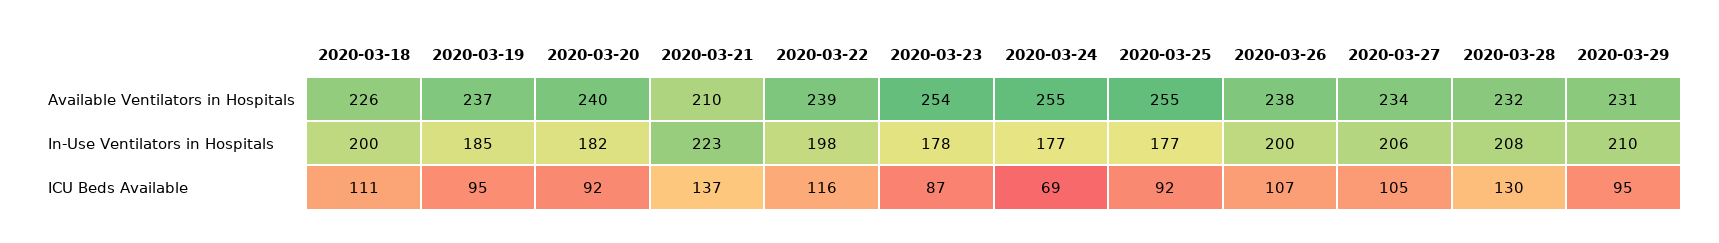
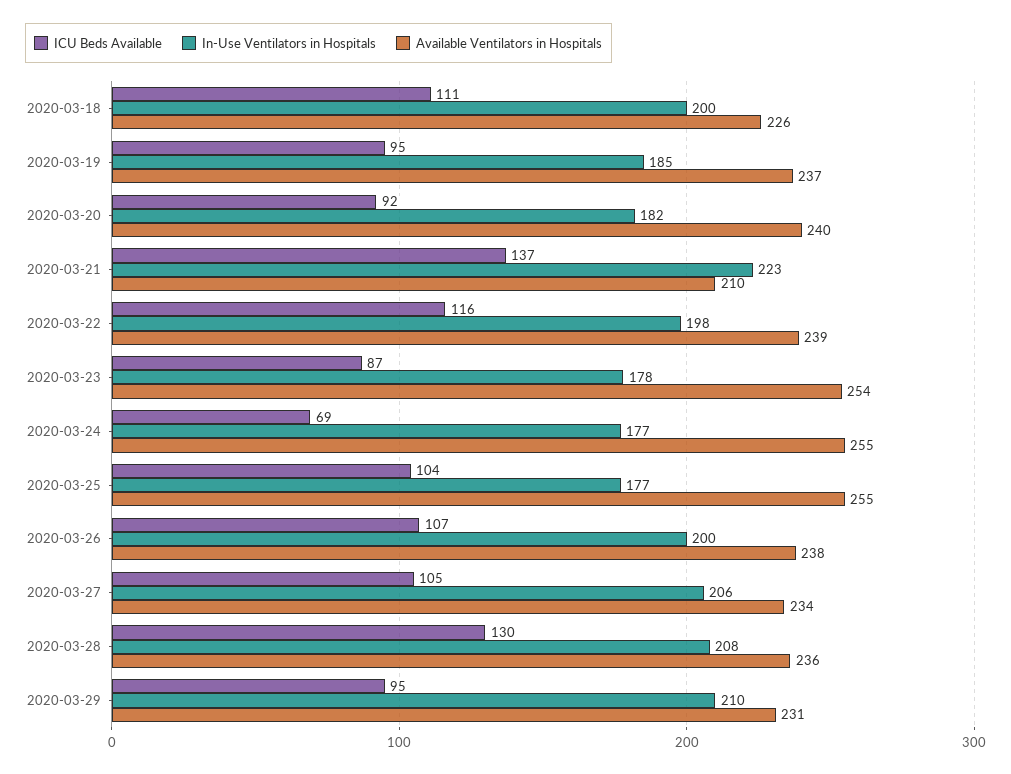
  {
    "Available Ventilators in Hospitals": {
      "2020-03-18": 226,
      "2020-03-19": 237,
      "2020-03-20": 240,
      "2020-03-21": 210,
      "2020-03-22": 239,
      "2020-03-23": 254,
      "2020-03-24": 255,
      "2020-03-25": 255,
      "2020-03-26": 238,
      "2020-03-27": 234,
-     "2020-03-28": 232,
+     "2020-03-28": 236,
      "2020-03-29": 231
    },
    "In-Use Ventilators in Hospitals": {
      "2020-03-18": 200,
      "2020-03-19": 185,
      "2020-03-20": 182,
      "2020-03-21": 223,
      "2020-03-22": 198,
      "2020-03-23": 178,
      "2020-03-24": 177,
      "2020-03-25": 177,
      "2020-03-26": 200,
      "2020-03-27": 206,
      "2020-03-28": 208,
      "2020-03-29": 210
    },
    "ICU Beds Available": {
      "2020-03-18": 111,
      "2020-03-19": 95,
      "2020-03-20": 92,
      "2020-03-21": 137,
      "2020-03-22": 116,
      "2020-03-23": 87,
      "2020-03-24": 69,
-     "2020-03-25": 92,
+     "2020-03-25": 104,
      "2020-03-26": 107,
      "2020-03-27": 105,
      "2020-03-28": 130,
      "2020-03-29": 95
    }
  }

